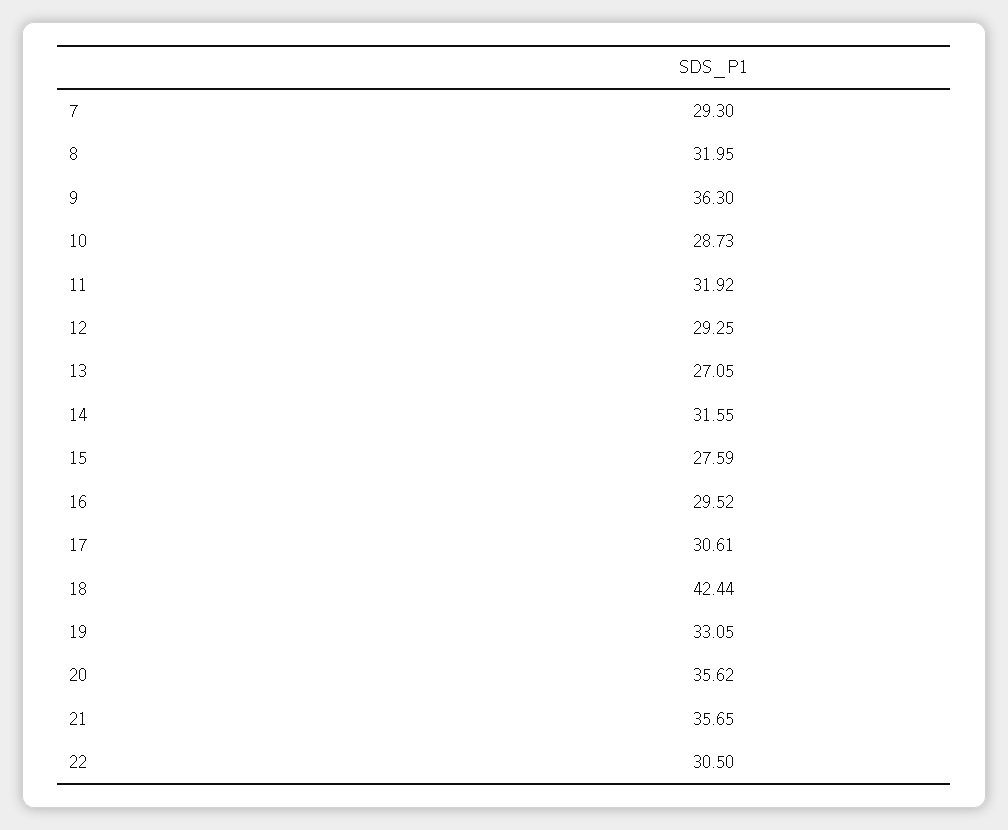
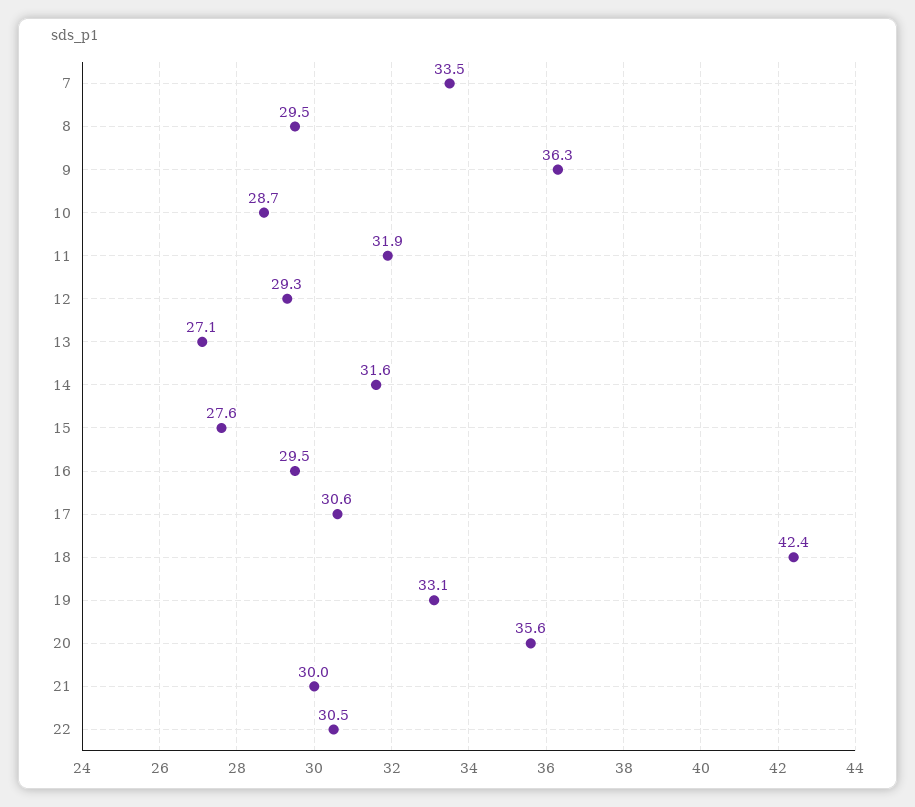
  {
-   "7": 29.3,
+   "7": 33.5,
-   "8": 31.95,
+   "8": 29.5,
    "9": 36.3,
    "10": 28.73,
    "11": 31.92,
    "12": 29.25,
    "13": 27.05,
    "14": 31.55,
    "15": 27.59,
    "16": 29.52,
    "17": 30.61,
    "18": 42.44,
    "19": 33.05,
    "20": 35.62,
-   "21": 35.65,
+   "21": 30,
    "22": 30.5
  }

